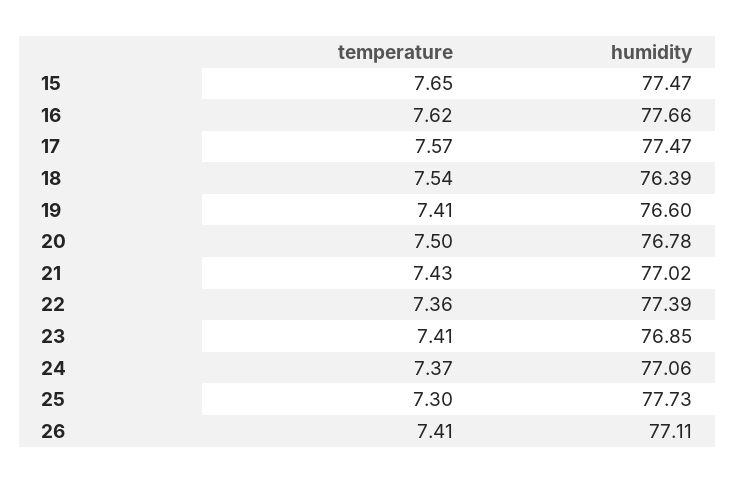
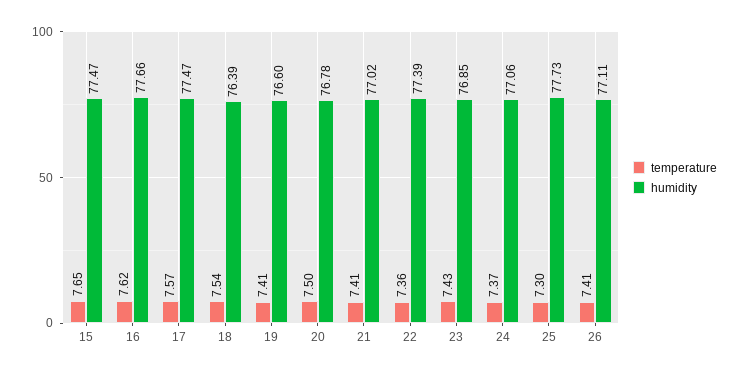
  {
    "temperature": {
      "15": 7.65,
      "16": 7.62,
      "17": 7.57,
      "18": 7.54,
      "19": 7.41,
      "20": 7.5,
-     "21": 7.43,
+     "21": 7.41,
      "22": 7.36,
-     "23": 7.41,
+     "23": 7.43,
      "24": 7.37,
      "25": 7.3,
      "26": 7.41
    },
    "humidity": {
      "15": 77.47,
      "16": 77.66,
      "17": 77.47,
      "18": 76.39,
      "19": 76.6,
      "20": 76.78,
      "21": 77.02,
      "22": 77.39,
      "23": 76.85,
      "24": 77.06,
      "25": 77.73,
      "26": 77.11
    }
  }

